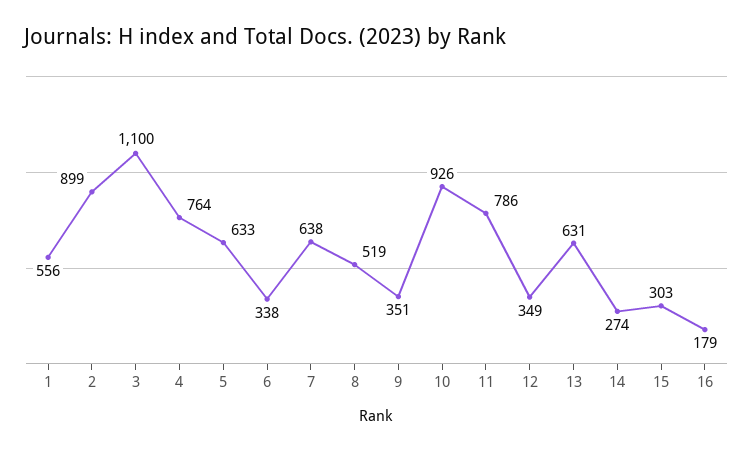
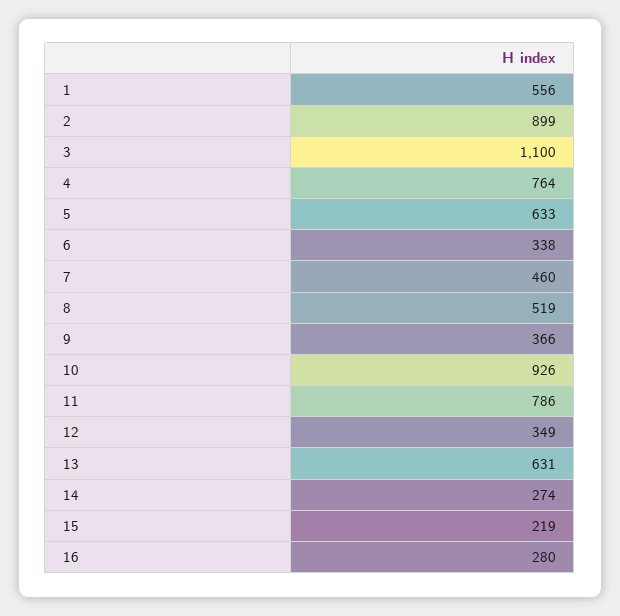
  {
    "1": 556,
    "2": 899,
    "3": 1100,
    "4": 764,
    "5": 633,
    "6": 338,
-   "7": 638,
+   "7": 460,
    "8": 519,
-   "9": 351,
+   "9": 366,
    "10": 926,
    "11": 786,
    "12": 349,
    "13": 631,
    "14": 274,
-   "15": 303,
+   "15": 219,
-   "16": 179
+   "16": 280
  }

